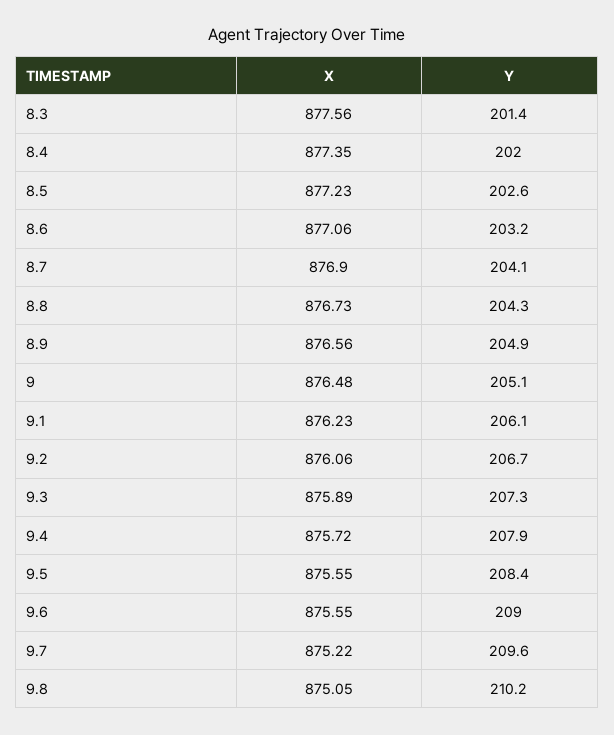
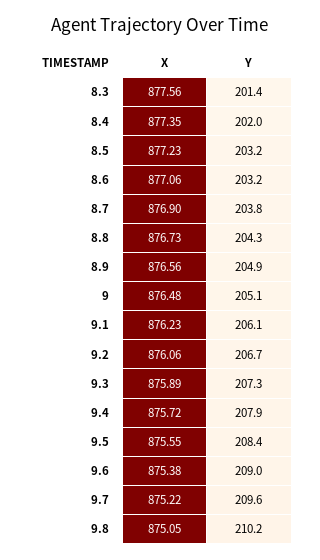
  {
    "X": {
      "8.3": 877.56,
      "8.4": 877.35,
      "8.5": 877.23,
      "8.6": 877.06,
      "8.7": 876.9,
      "8.8": 876.73,
      "8.9": 876.56,
      "9": 876.48,
      "9.1": 876.23,
      "9.2": 876.06,
      "9.3": 875.89,
      "9.4": 875.72,
      "9.5": 875.55,
-     "9.6": 875.55,
+     "9.6": 875.38,
      "9.7": 875.22,
      "9.8": 875.05
    },
    "Y": {
      "8.3": 201.4,
      "8.4": 202,
-     "8.5": 202.6,
+     "8.5": 203.2,
      "8.6": 203.2,
-     "8.7": 204.1,
+     "8.7": 203.8,
      "8.8": 204.3,
      "8.9": 204.9,
      "9": 205.1,
      "9.1": 206.1,
      "9.2": 206.7,
      "9.3": 207.3,
      "9.4": 207.9,
      "9.5": 208.4,
      "9.6": 209,
      "9.7": 209.6,
      "9.8": 210.2
    }
  }

